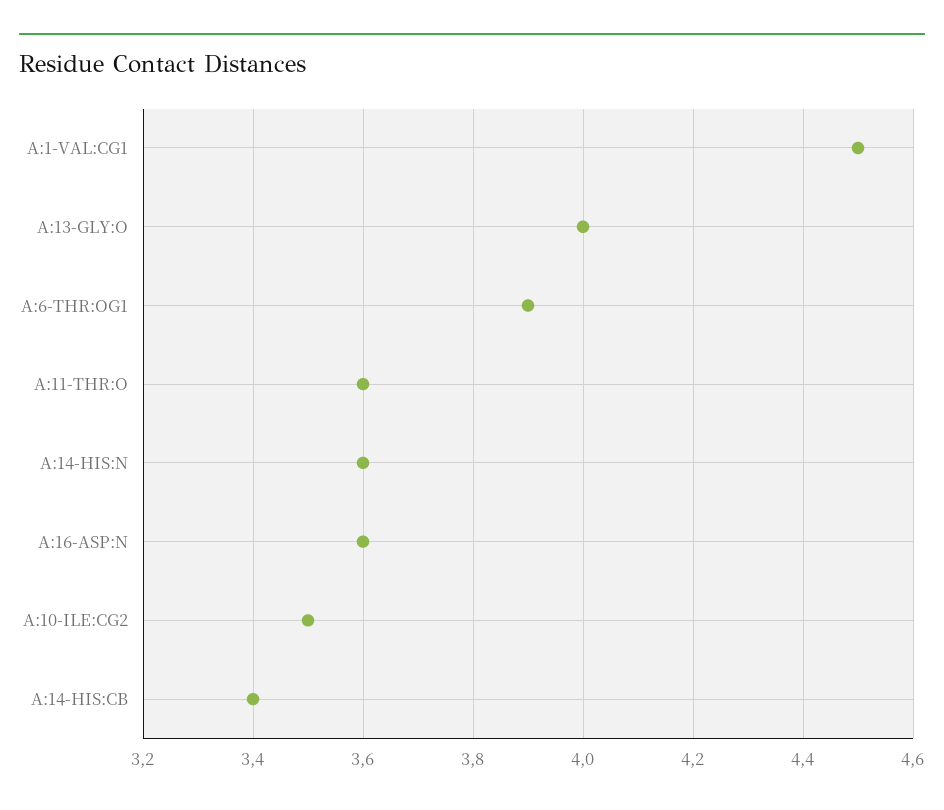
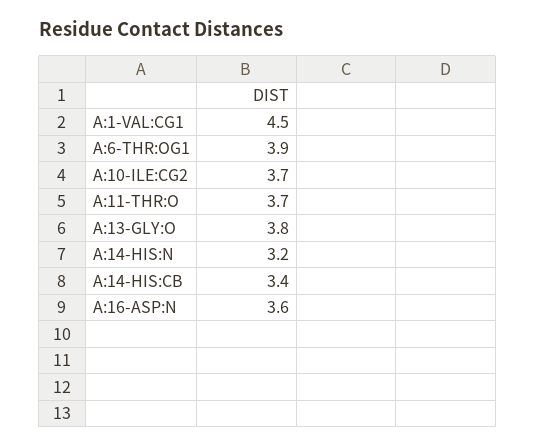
  {
    "A:1-VAL:CG1": 4.5,
-   "A:13-GLY:O": 4,
+   "A:13-GLY:O": 3.8,
    "A:6-THR:OG1": 3.9,
-   "A:11-THR:O": 3.6,
+   "A:11-THR:O": 3.7,
-   "A:14-HIS:N": 3.6,
+   "A:14-HIS:N": 3.2,
    "A:16-ASP:N": 3.6,
-   "A:10-ILE:CG2": 3.5,
+   "A:10-ILE:CG2": 3.7,
    "A:14-HIS:CB": 3.4
  }

